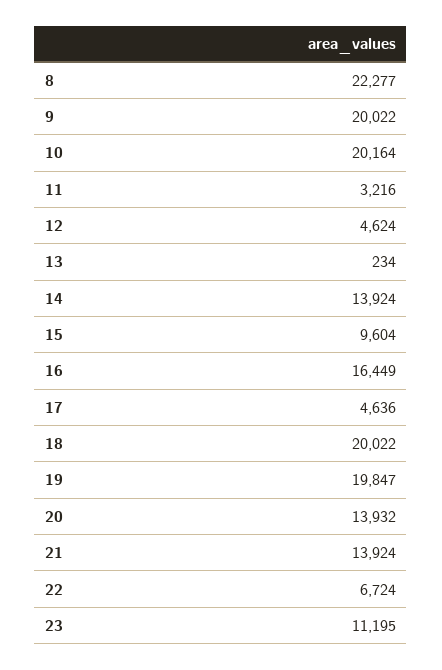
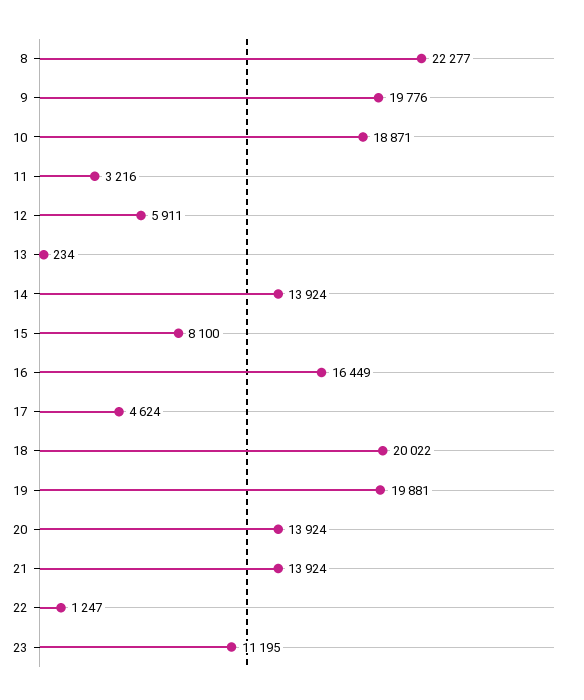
  {
    "8": 22277,
-   "9": 20022,
+   "9": 19776,
-   "10": 20164,
+   "10": 18871,
    "11": 3216,
-   "12": 4624,
+   "12": 5911,
    "13": 234,
    "14": 13924,
-   "15": 9604,
+   "15": 8100,
    "16": 16449,
-   "17": 4636,
+   "17": 4624,
    "18": 20022,
-   "19": 19847,
+   "19": 19881,
-   "20": 13932,
+   "20": 13924,
    "21": 13924,
-   "22": 6724,
+   "22": 1247,
    "23": 11195
  }

